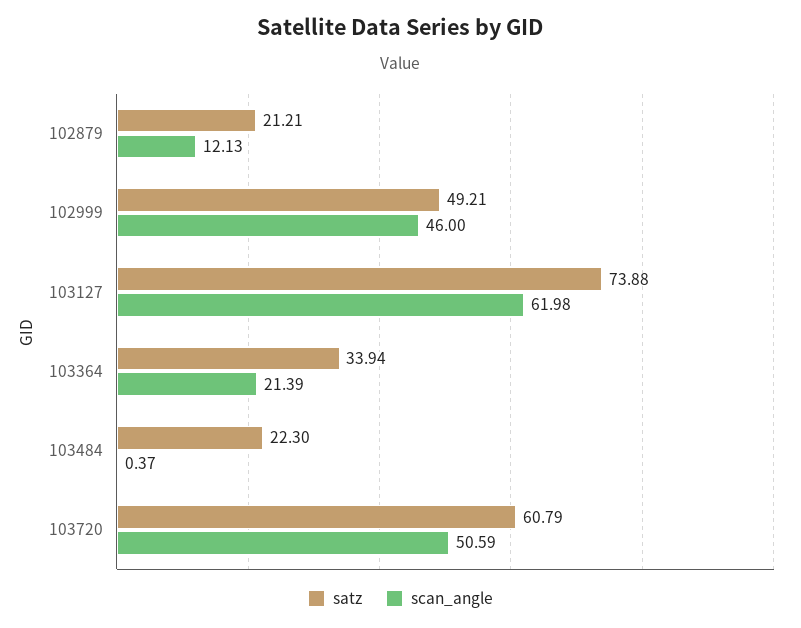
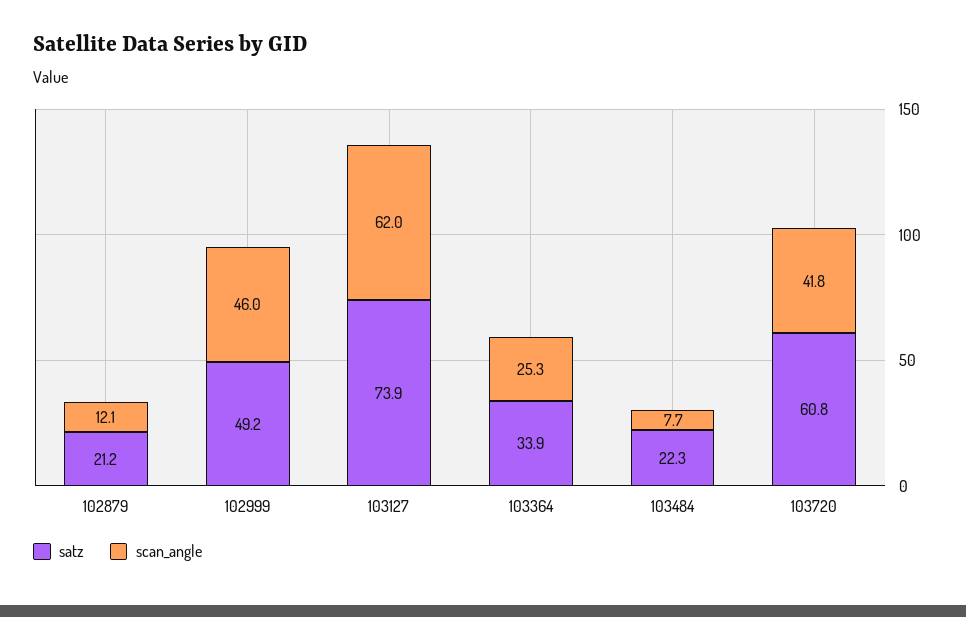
  {
    "satz": {
      "102879": 21.21,
      "102999": 49.21,
      "103127": 73.88,
      "103364": 33.94,
      "103484": 22.3,
      "103720": 60.79
    },
    "scan_angle": {
      "102879": 12.13,
      "102999": 46,
      "103127": 61.98,
-     "103364": 21.39,
+     "103364": 25.3,
-     "103484": 0.37,
+     "103484": 7.7,
-     "103720": 50.59
+     "103720": 41.8
    }
  }

